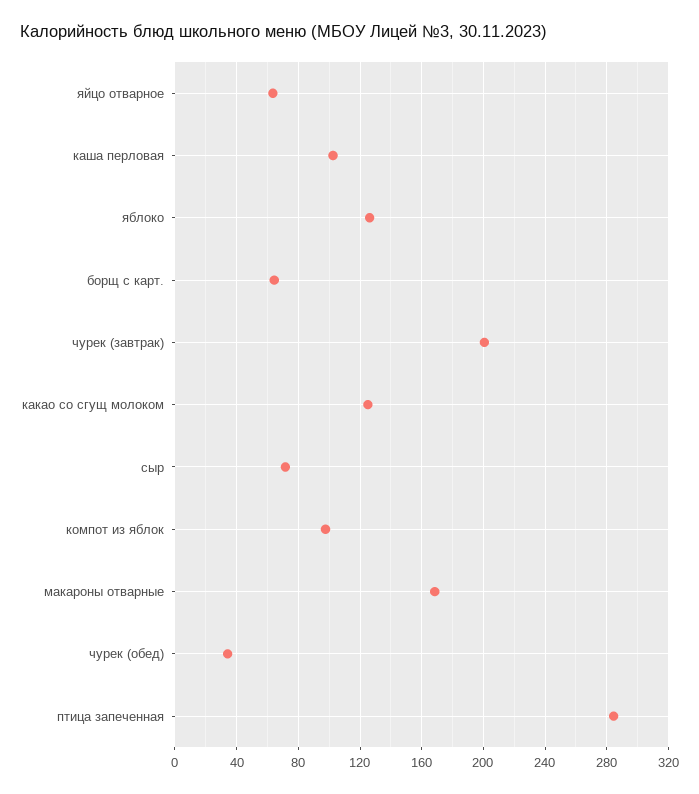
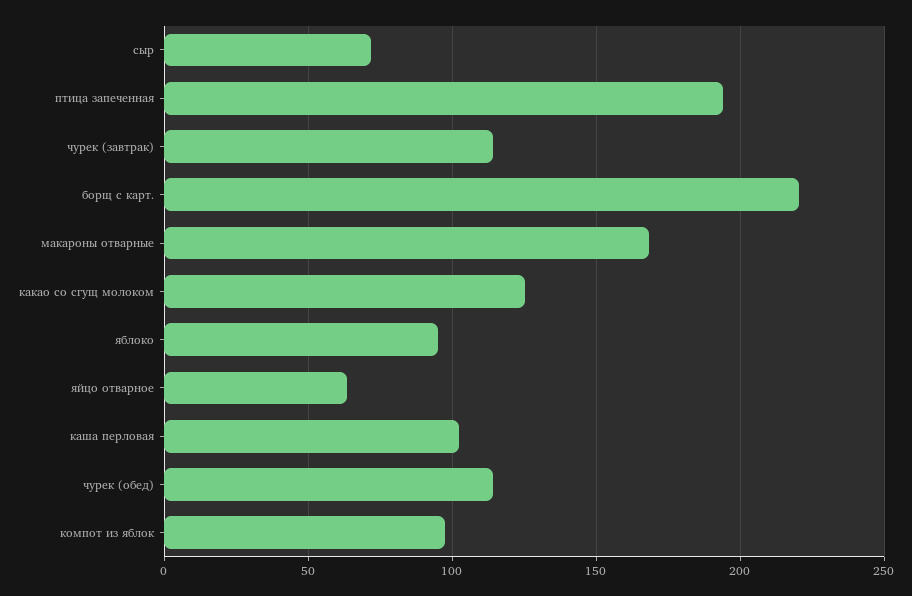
  {
    "яйцо отварное": 65,
    "каша перловая": 105,
-   "яблоко": 125,
+   "яблоко": 95,
-   "борщ с карт.": 65,
+   "борщ с карт.": 220,
-   "чурек (завтрак)": 200,
+   "чурек (завтрак)": 115,
    "какао со сгущ молоком": 125,
    "сыр": 70,
    "компот из яблок": 100,
    "макароны отварные": 170,
-   "чурек (обед)": 35,
+   "чурек (обед)": 115,
-   "птица запеченная": 285
+   "птица запеченная": 195
  }

